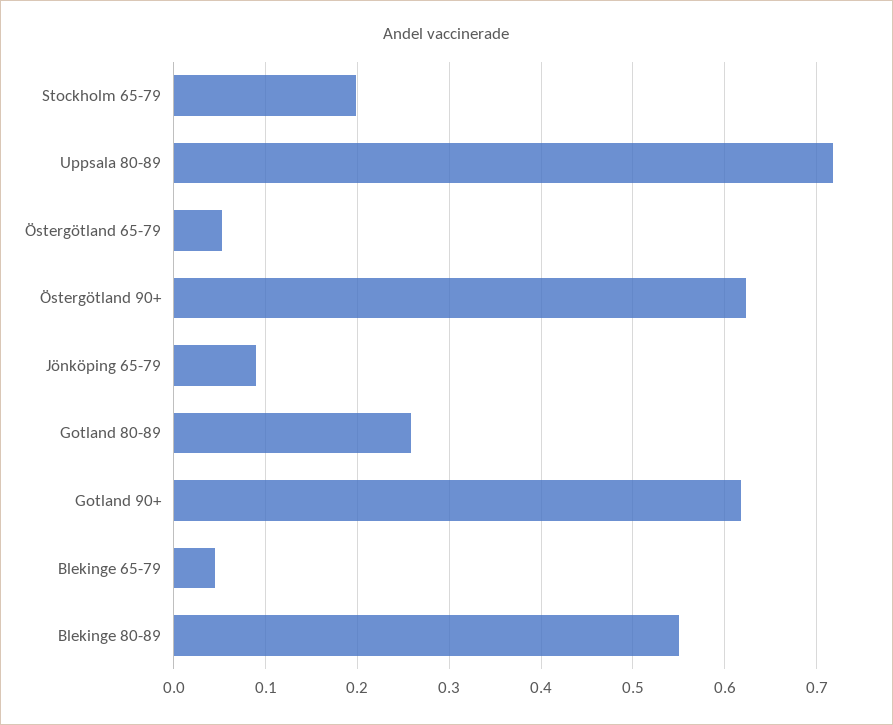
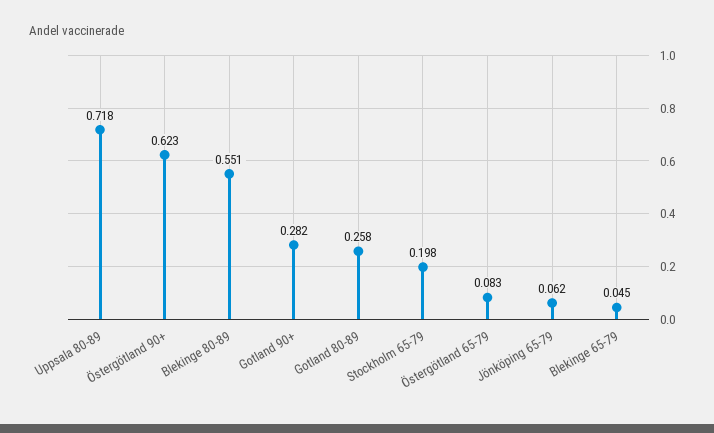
  {
    "Stockholm 65-79": 0.198,
    "Uppsala 80-89": 0.718,
-   "Östergötland 65-79": 0.05,
+   "Östergötland 65-79": 0.083,
    "Östergötland 90+": 0.623,
-   "Jönköping 65-79": 0.09,
+   "Jönköping 65-79": 0.062,
    "Gotland 80-89": 0.258,
-   "Gotland 90+": 0.62,
+   "Gotland 90+": 0.282,
    "Blekinge 65-79": 0.045,
    "Blekinge 80-89": 0.551
  }

